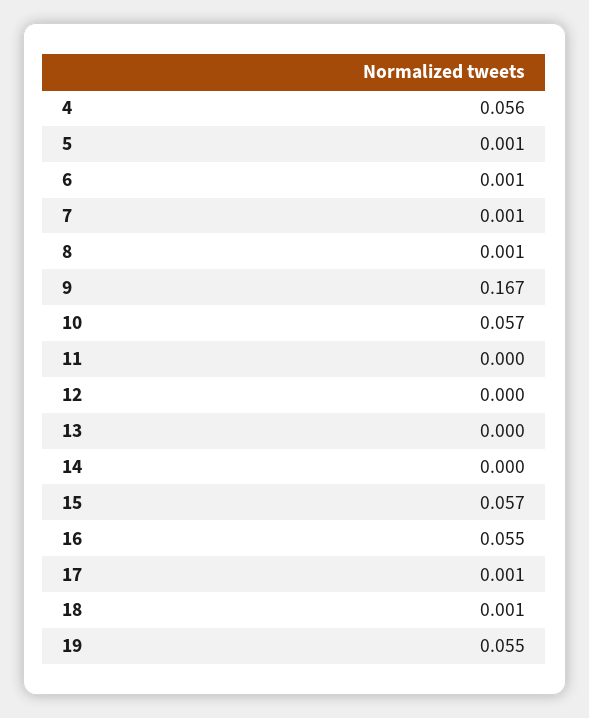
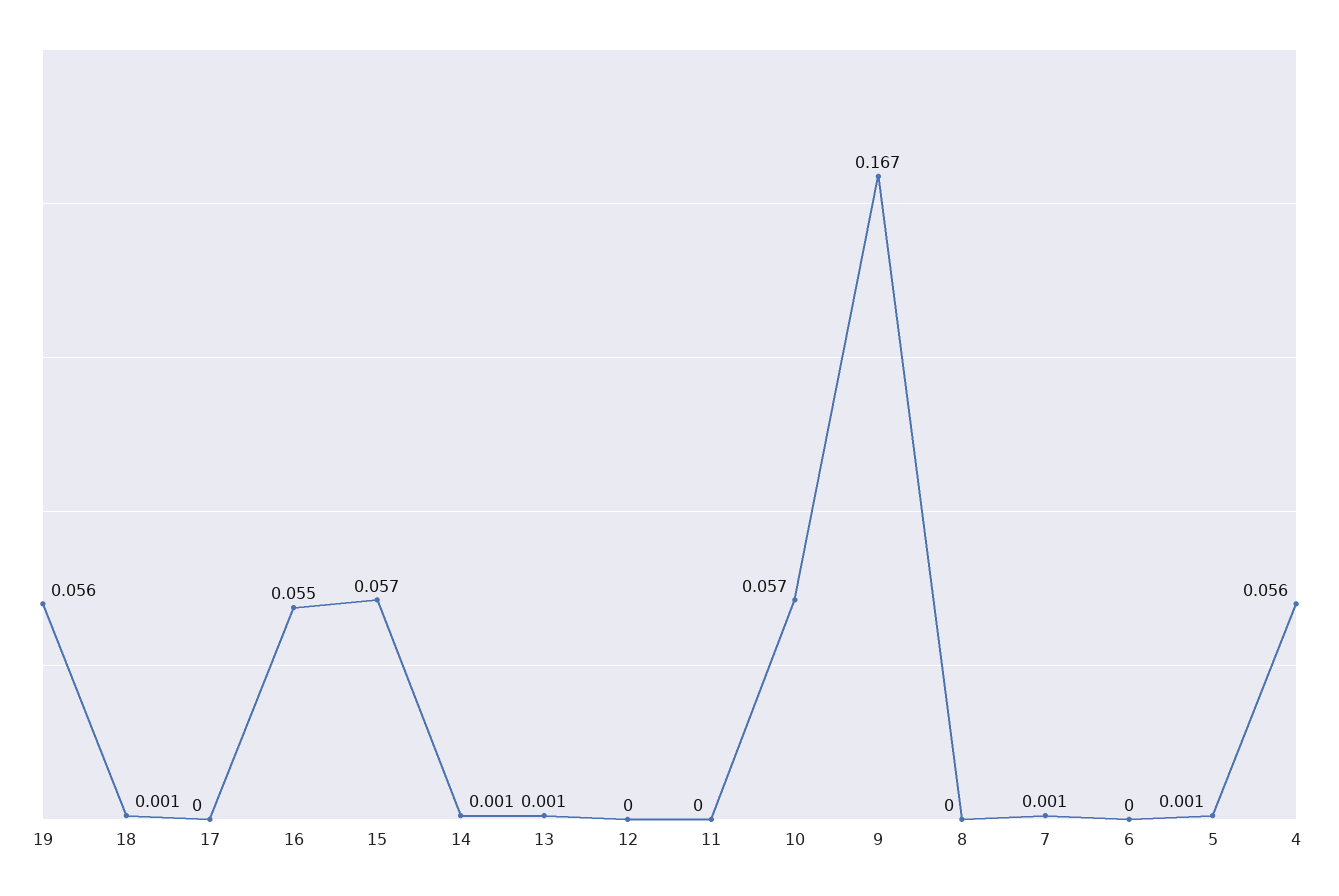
  {
    "4": 0.056,
    "5": 0.001,
-   "6": 0.001,
+   "6": 0,
    "7": 0.001,
-   "8": 0.001,
+   "8": 0,
    "9": 0.167,
    "10": 0.057,
    "11": 0,
    "12": 0,
-   "13": 0,
+   "13": 0.001,
-   "14": 0,
+   "14": 0.001,
    "15": 0.057,
    "16": 0.055,
-   "17": 0.001,
+   "17": 0,
    "18": 0.001,
-   "19": 0.055
+   "19": 0.056
  }

